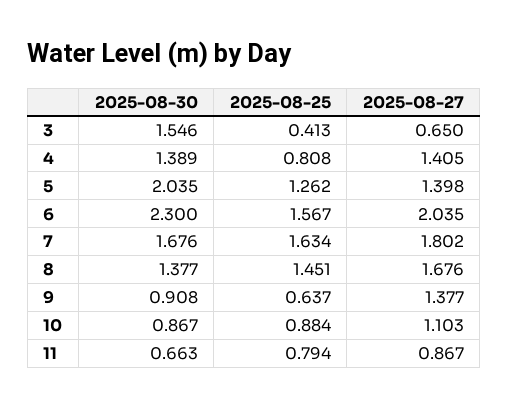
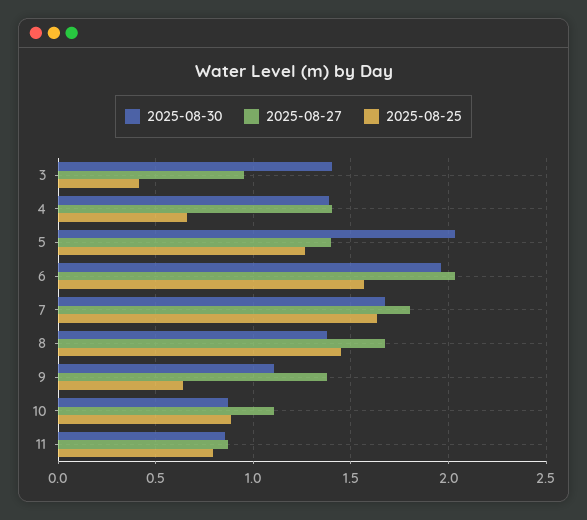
  {
    "2025-08-30": {
-     "3": 1.546,
+     "3": 1.4,
      "4": 1.389,
      "5": 2.035,
-     "6": 2.3,
+     "6": 1.95,
      "7": 1.676,
      "8": 1.377,
-     "9": 0.908,
+     "9": 1.1,
      "10": 0.867,
-     "11": 0.663
+     "11": 0.85
    },
    "2025-08-25": {
      "3": 0.413,
-     "4": 0.808,
+     "4": 0.65,
      "5": 1.262,
      "6": 1.567,
      "7": 1.634,
      "8": 1.451,
      "9": 0.637,
      "10": 0.884,
      "11": 0.794
    },
    "2025-08-27": {
-     "3": 0.65,
+     "3": 0.95,
      "4": 1.405,
      "5": 1.398,
      "6": 2.035,
      "7": 1.802,
      "8": 1.676,
      "9": 1.377,
      "10": 1.103,
      "11": 0.867
    }
  }

